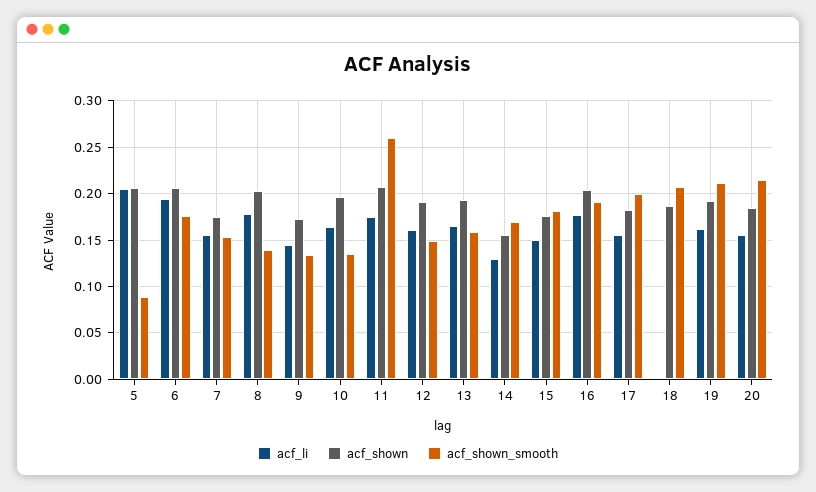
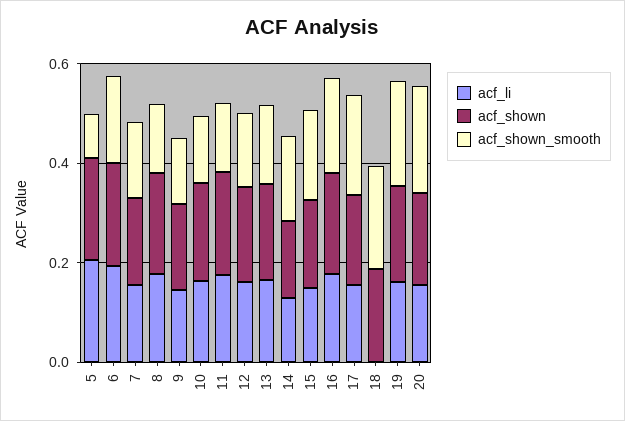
  {
    "acf_li": {
      "5": 0.21,
      "6": 0.19,
      "7": 0.16,
      "8": 0.18,
      "9": 0.15,
      "10": 0.16,
      "11": 0.18,
      "12": 0.16,
      "13": 0.17,
      "14": 0.13,
      "15": 0.15,
      "16": 0.18,
      "17": 0.16,
      "18": 0,
      "19": 0.16,
      "20": 0.16
    },
    "acf_shown": {
      "5": 0.21,
      "6": 0.21,
      "7": 0.18,
      "8": 0.2,
      "9": 0.17,
      "10": 0.2,
      "11": 0.21,
      "12": 0.19,
      "13": 0.19,
      "14": 0.16,
      "15": 0.18,
      "16": 0.2,
      "17": 0.18,
      "18": 0.19,
      "19": 0.19,
      "20": 0.19
    },
    "acf_shown_smooth": {
      "5": 0.09,
      "6": 0.18,
      "7": 0.15,
      "8": 0.14,
      "9": 0.13,
      "10": 0.14,
-     "11": 0.26,
+     "11": 0.15,
      "12": 0.15,
      "13": 0.16,
      "14": 0.17,
      "15": 0.18,
      "16": 0.19,
      "17": 0.2,
      "18": 0.21,
      "19": 0.21,
      "20": 0.22
    }
  }

